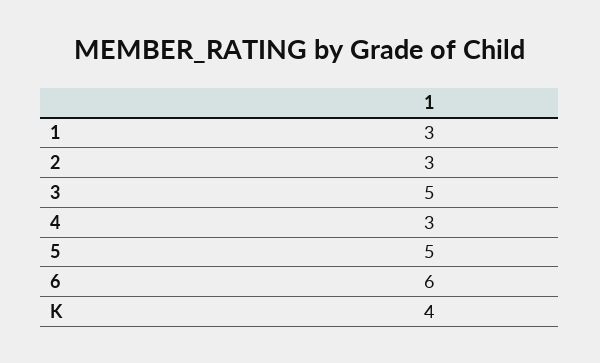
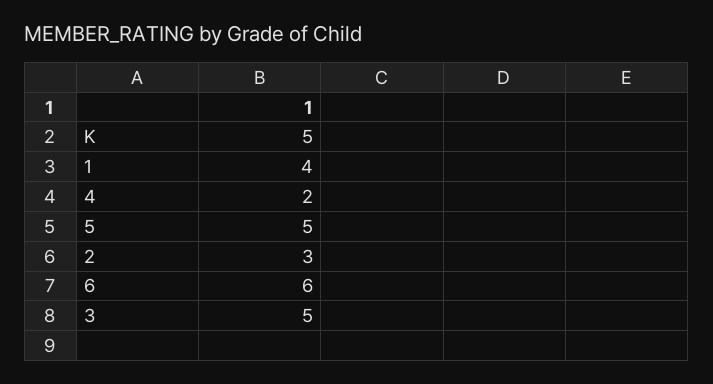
  {
-   "1": 3,
+   "1": 4,
    "2": 3,
    "3": 5,
-   "4": 3,
+   "4": 2,
    "5": 5,
    "6": 6,
-   "K": 4
+   "K": 5
  }

